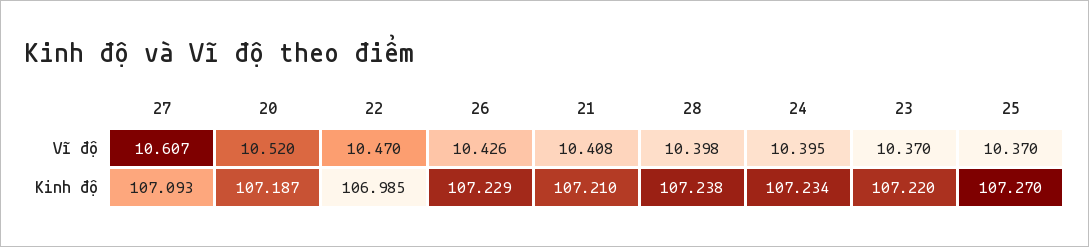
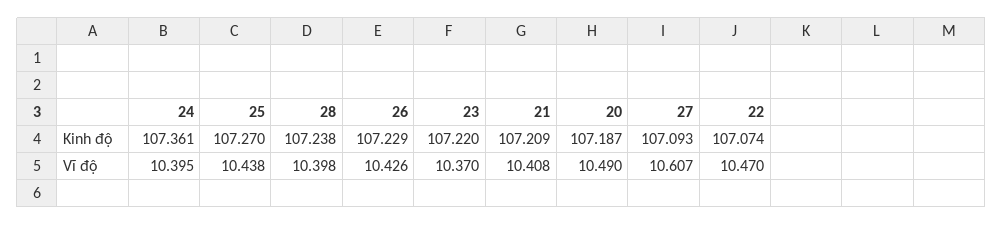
  {
    "27": {
      "Vĩ độ": 10.607,
      "Kinh độ": 107.093
    },
    "20": {
-     "Vĩ độ": 10.52,
+     "Vĩ độ": 10.49,
      "Kinh độ": 107.187
    },
    "22": {
      "Vĩ độ": 10.47,
-     "Kinh độ": 106.985
+     "Kinh độ": 107.074
    },
    "26": {
      "Vĩ độ": 10.426,
      "Kinh độ": 107.229
    },
    "21": {
      "Vĩ độ": 10.408,
-     "Kinh độ": 107.21
+     "Kinh độ": 107.209
    },
    "28": {
      "Vĩ độ": 10.398,
      "Kinh độ": 107.238
    },
    "24": {
      "Vĩ độ": 10.395,
-     "Kinh độ": 107.234
+     "Kinh độ": 107.361
    },
    "23": {
      "Vĩ độ": 10.37,
      "Kinh độ": 107.22
    },
    "25": {
-     "Vĩ độ": 10.37,
+     "Vĩ độ": 10.438,
      "Kinh độ": 107.27
    }
  }

